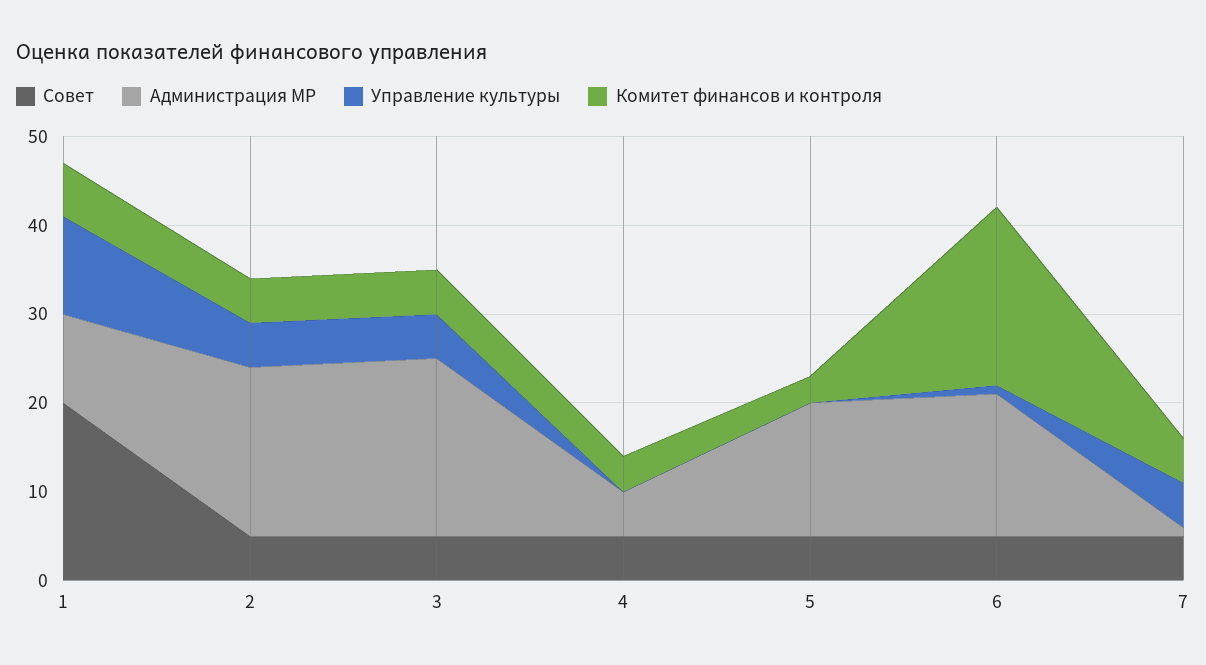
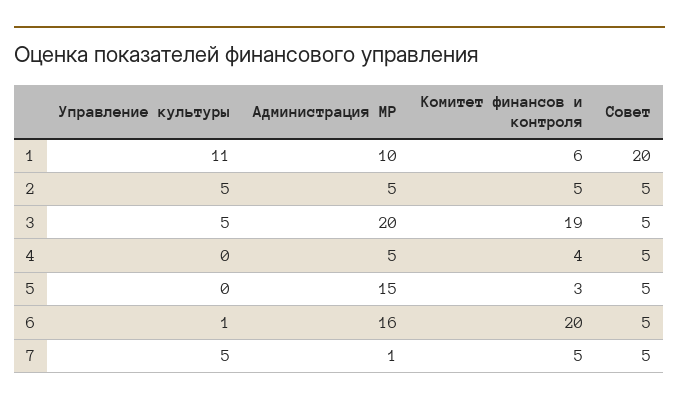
  {
    "Совет": {
      "1": 20,
      "2": 5,
      "3": 5,
      "4": 5,
      "5": 5,
      "6": 5,
      "7": 5
    },
    "Администрация МР": {
      "1": 10,
-     "2": 19,
+     "2": 5,
      "3": 20,
      "4": 5,
      "5": 15,
      "6": 16,
      "7": 1
    },
    "Управление культуры": {
      "1": 11,
      "2": 5,
      "3": 5,
      "4": 0,
      "5": 0,
      "6": 1,
      "7": 5
    },
    "Комитет финансов и контроля": {
      "1": 6,
      "2": 5,
-     "3": 5,
+     "3": 19,
      "4": 4,
      "5": 3,
      "6": 20,
      "7": 5
    }
  }

